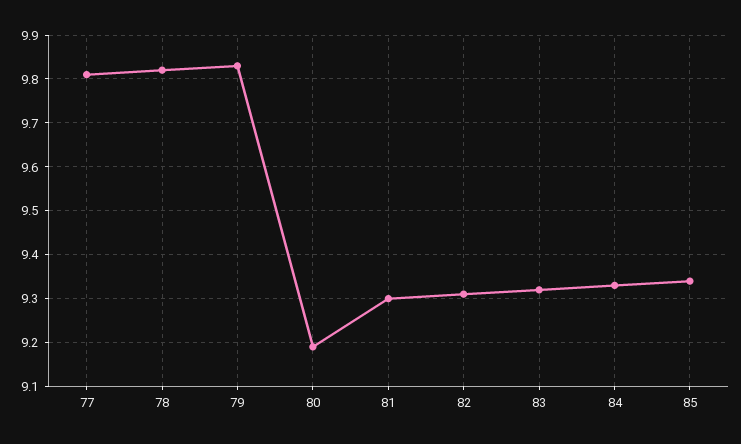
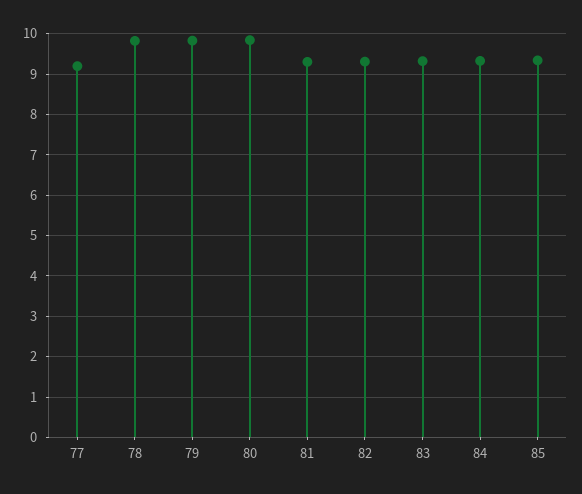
  {
-   "77": 9.8,
+   "77": 9.2,
    "78": 9.8,
    "79": 9.85,
-   "80": 9.2,
+   "80": 9.8,
    "81": 9.3,
    "82": 9.3,
    "83": 9.3,
    "84": 9.35,
    "85": 9.35
  }

